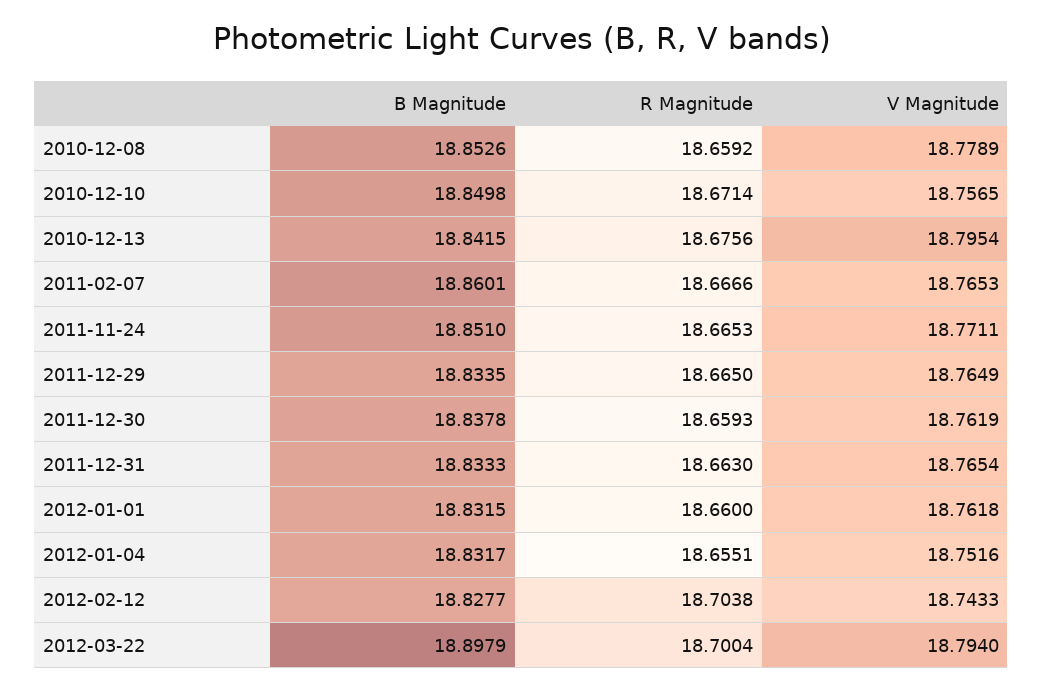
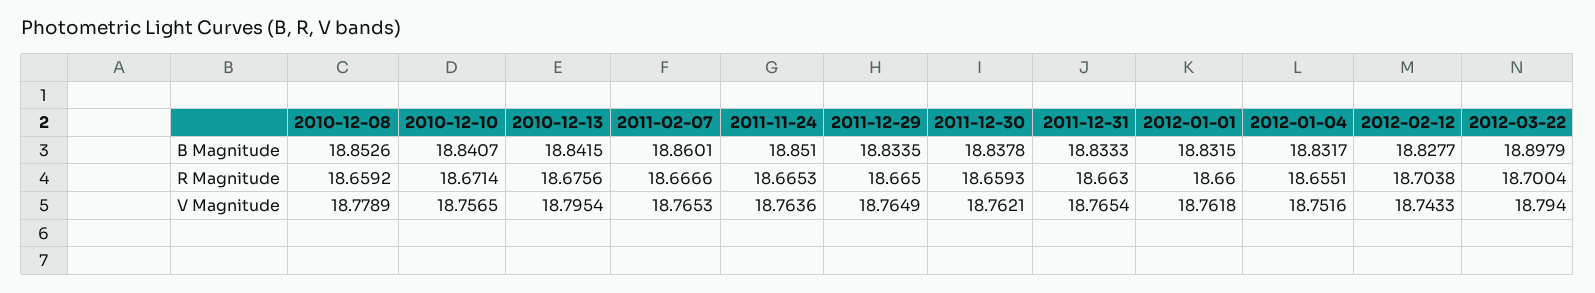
  {
    "B Magnitude": {
      "2010-12-08": 18.8526,
-     "2010-12-10": 18.8498,
+     "2010-12-10": 18.8407,
      "2010-12-13": 18.8415,
      "2011-02-07": 18.8601,
      "2011-11-24": 18.851,
      "2011-12-29": 18.8335,
      "2011-12-30": 18.8378,
      "2011-12-31": 18.8333,
      "2012-01-01": 18.8315,
      "2012-01-04": 18.8317,
      "2012-02-12": 18.8277,
      "2012-03-22": 18.8979
    },
    "R Magnitude": {
      "2010-12-08": 18.6592,
      "2010-12-10": 18.6714,
      "2010-12-13": 18.6756,
      "2011-02-07": 18.6666,
      "2011-11-24": 18.6653,
      "2011-12-29": 18.665,
      "2011-12-30": 18.6593,
      "2011-12-31": 18.663,
      "2012-01-01": 18.66,
      "2012-01-04": 18.6551,
      "2012-02-12": 18.7038,
      "2012-03-22": 18.7004
    },
    "V Magnitude": {
      "2010-12-08": 18.7789,
      "2010-12-10": 18.7565,
      "2010-12-13": 18.7954,
      "2011-02-07": 18.7653,
-     "2011-11-24": 18.7711,
+     "2011-11-24": 18.7636,
      "2011-12-29": 18.7649,
-     "2011-12-30": 18.7619,
+     "2011-12-30": 18.7621,
      "2011-12-31": 18.7654,
      "2012-01-01": 18.7618,
      "2012-01-04": 18.7516,
      "2012-02-12": 18.7433,
      "2012-03-22": 18.794
    }
  }

